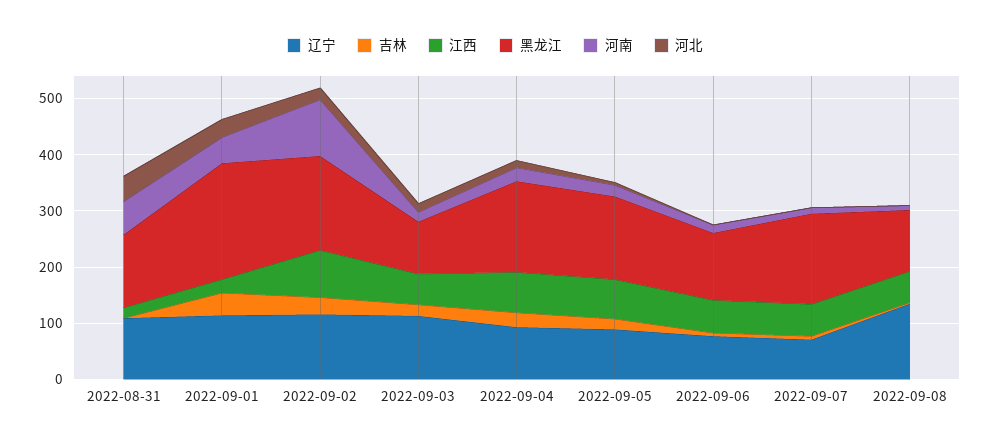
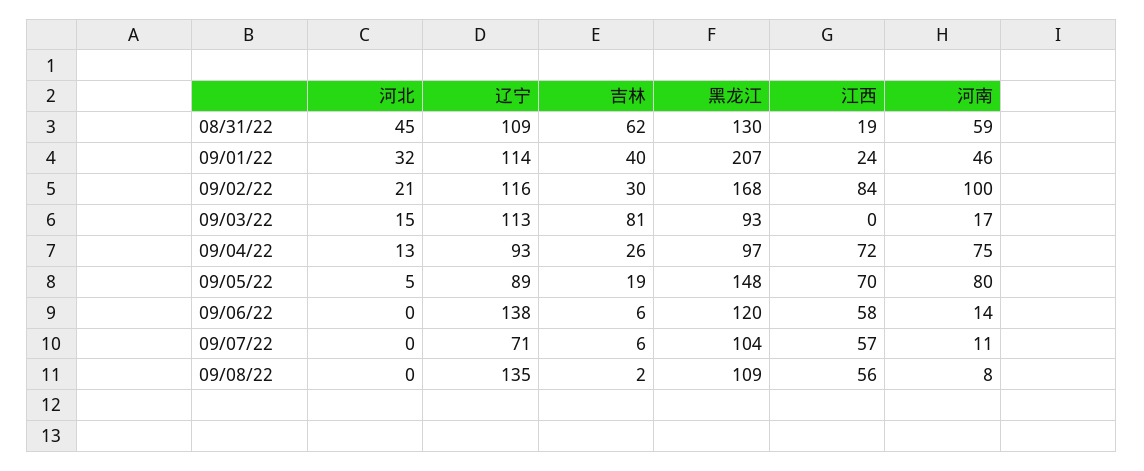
  {
    "辽宁": {
      "2022-08-31": 109,
      "2022-09-01": 114,
      "2022-09-02": 116,
      "2022-09-03": 113,
      "2022-09-04": 93,
      "2022-09-05": 89,
-     "2022-09-06": 80,
+     "2022-09-06": 138,
      "2022-09-07": 71,
      "2022-09-08": 135
    },
    "吉林": {
-     "2022-08-31": 0,
+     "2022-08-31": 62,
      "2022-09-01": 40,
      "2022-09-02": 30,
-     "2022-09-03": 20,
+     "2022-09-03": 81,
      "2022-09-04": 26,
      "2022-09-05": 19,
      "2022-09-06": 6,
      "2022-09-07": 6,
      "2022-09-08": 2
    },
    "江西": {
      "2022-08-31": 19,
      "2022-09-01": 24,
      "2022-09-02": 84,
-     "2022-09-03": 60,
+     "2022-09-03": 0,
      "2022-09-04": 72,
      "2022-09-05": 70,
      "2022-09-06": 58,
      "2022-09-07": 57,
      "2022-09-08": 56
    },
    "黑龙江": {
      "2022-08-31": 130,
      "2022-09-01": 207,
      "2022-09-02": 168,
      "2022-09-03": 93,
-     "2022-09-04": 160,
+     "2022-09-04": 97,
      "2022-09-05": 148,
      "2022-09-06": 120,
-     "2022-09-07": 160,
+     "2022-09-07": 104,
      "2022-09-08": 109
    },
    "河南": {
      "2022-08-31": 59,
      "2022-09-01": 46,
      "2022-09-02": 100,
      "2022-09-03": 17,
-     "2022-09-04": 20,
+     "2022-09-04": 75,
-     "2022-09-05": 20,
+     "2022-09-05": 80,
      "2022-09-06": 14,
      "2022-09-07": 11,
      "2022-09-08": 8
    },
    "河北": {
      "2022-08-31": 45,
      "2022-09-01": 32,
      "2022-09-02": 21,
      "2022-09-03": 15,
      "2022-09-04": 13,
      "2022-09-05": 5,
      "2022-09-06": 0,
      "2022-09-07": 0,
      "2022-09-08": 0
    }
  }

